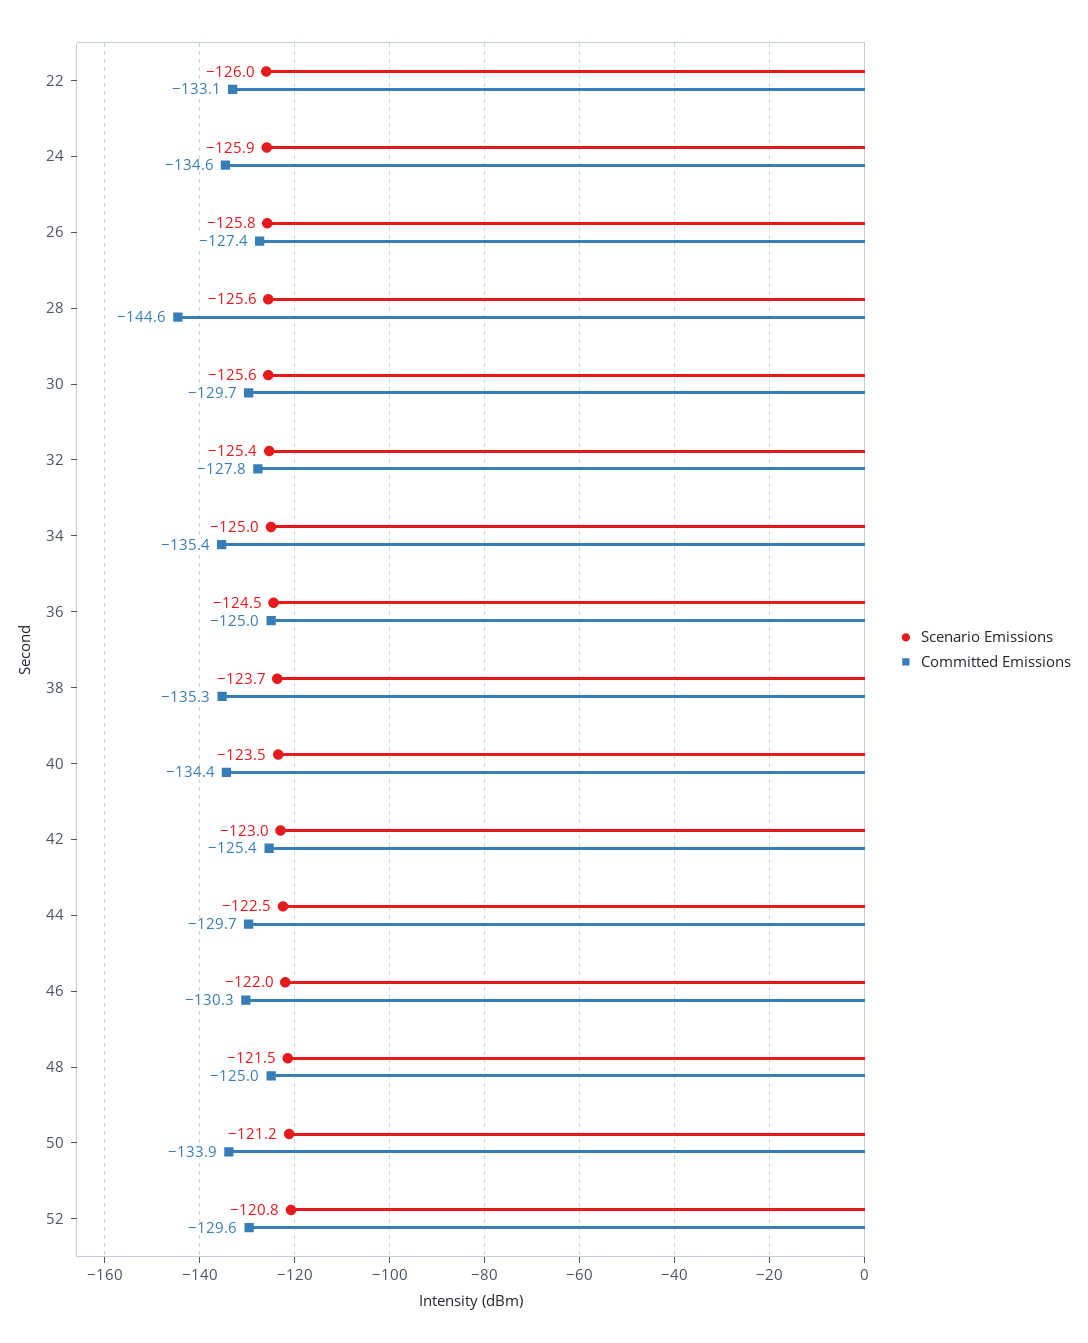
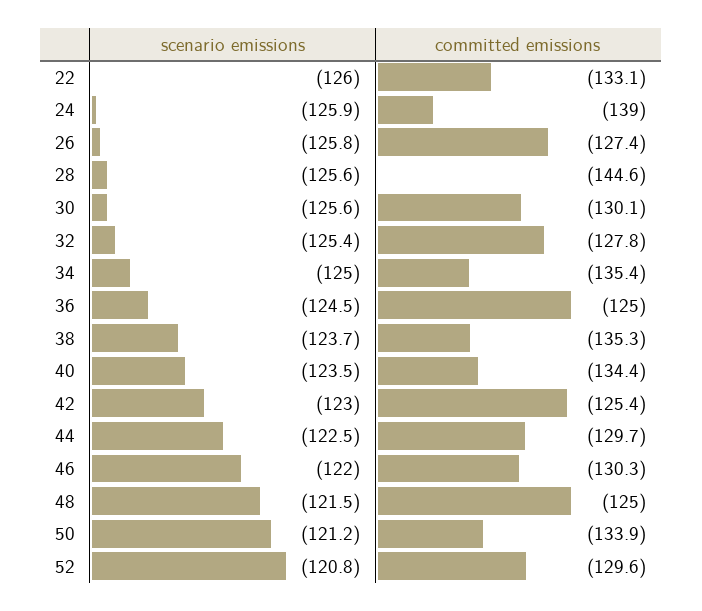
  {
    "Scenario Emissions": {
      "22": -126,
      "24": -125.9,
      "26": -125.8,
      "28": -125.6,
      "30": -125.6,
      "32": -125.4,
      "34": -125,
      "36": -124.5,
      "38": -123.7,
      "40": -123.5,
      "42": -123,
      "44": -122.5,
      "46": -122,
      "48": -121.5,
      "50": -121.2,
      "52": -120.8
    },
    "Committed Emissions": {
      "22": -133.1,
-     "24": -134.6,
+     "24": -139,
      "26": -127.4,
      "28": -144.6,
-     "30": -129.7,
+     "30": -130.1,
      "32": -127.8,
      "34": -135.4,
      "36": -125,
      "38": -135.3,
      "40": -134.4,
      "42": -125.4,
      "44": -129.7,
      "46": -130.3,
      "48": -125,
      "50": -133.9,
      "52": -129.6
    }
  }

